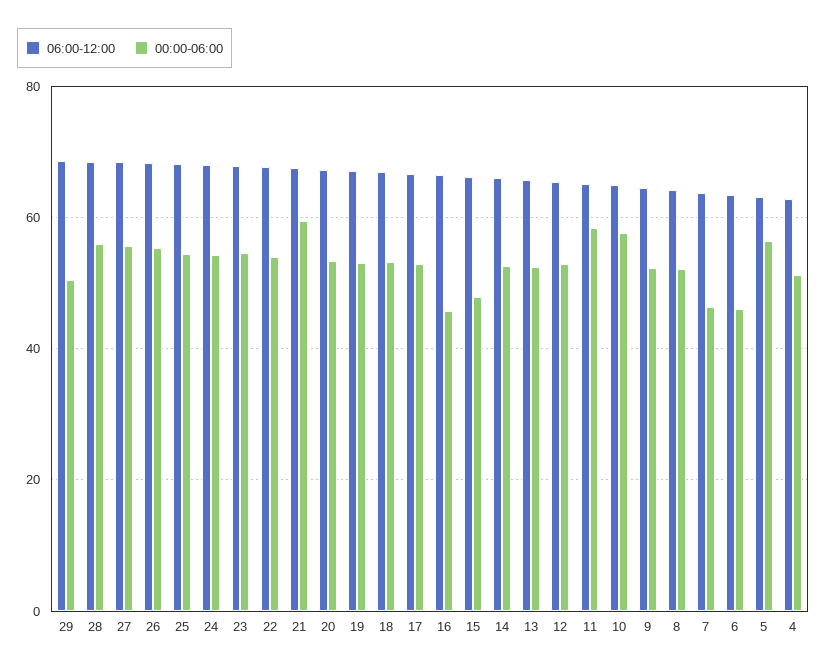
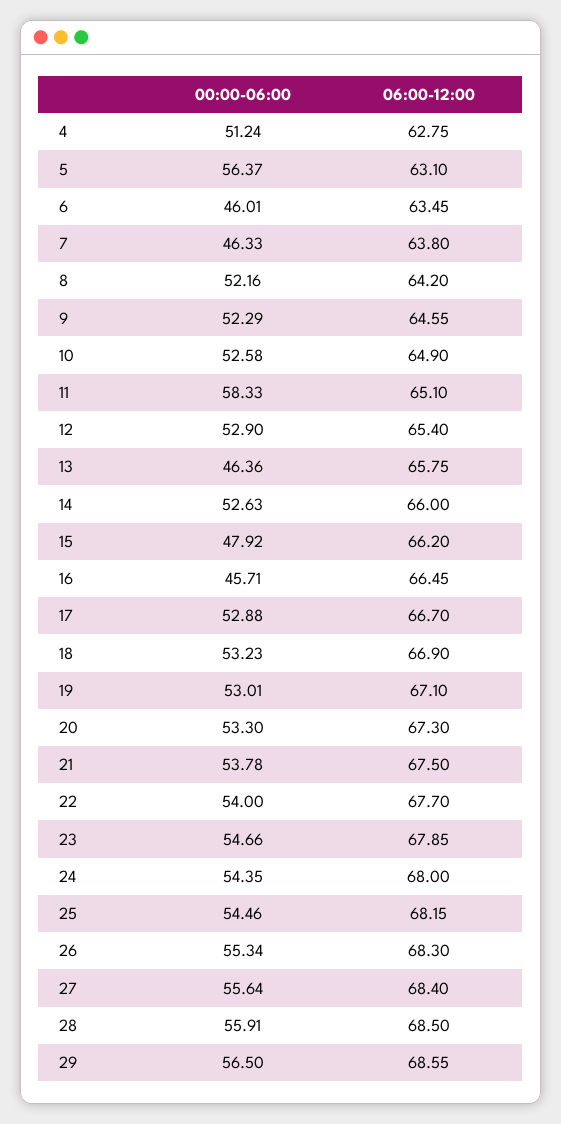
  {
    "06:00-12:00": {
      "29": 68.55,
      "28": 68.5,
      "27": 68.4,
      "26": 68.3,
      "25": 68.15,
      "24": 68,
      "23": 67.85,
      "22": 67.7,
      "21": 67.5,
      "20": 67.3,
      "19": 67.1,
      "18": 66.9,
      "17": 66.7,
      "16": 66.45,
      "15": 66.2,
      "14": 66,
      "13": 65.75,
      "12": 65.4,
      "11": 65.1,
      "10": 64.9,
      "9": 64.55,
      "8": 64.2,
      "7": 63.8,
      "6": 63.45,
      "5": 63.1,
      "4": 62.75
    },
    "00:00-06:00": {
-     "29": 50,
+     "29": 56.5,
      "28": 55.91,
      "27": 55.64,
      "26": 55.34,
      "25": 54.46,
      "24": 54.35,
      "23": 54.66,
      "22": 54,
-     "21": 60,
+     "21": 53.78,
      "20": 53.3,
      "19": 53.01,
      "18": 53.23,
      "17": 52.88,
      "16": 45.71,
      "15": 47.92,
      "14": 52.63,
-     "13": 52,
+     "13": 46.36,
      "12": 52.9,
      "11": 58.33,
-     "10": 58,
+     "10": 52.58,
      "9": 52.29,
      "8": 52.16,
      "7": 46.33,
      "6": 46.01,
      "5": 56.37,
      "4": 51.24
    }
  }

